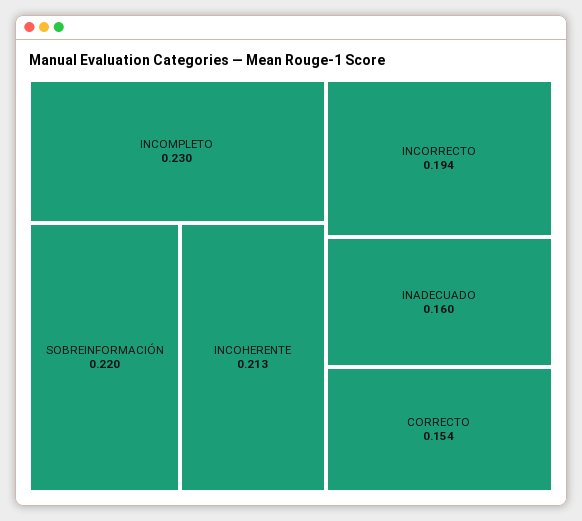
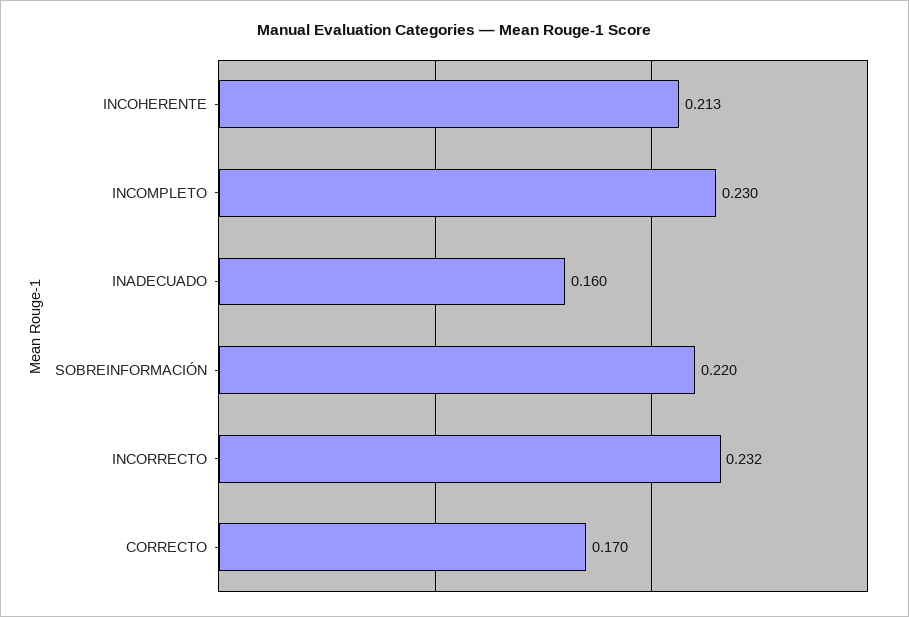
  {
    "INCOMPLETO": 0.23,
    "SOBREINFORMACIÓN": 0.22,
    "INCOHERENTE": 0.213,
-   "INCORRECTO": 0.194,
+   "INCORRECTO": 0.232,
    "INADECUADO": 0.16,
-   "CORRECTO": 0.154
+   "CORRECTO": 0.17
  }

